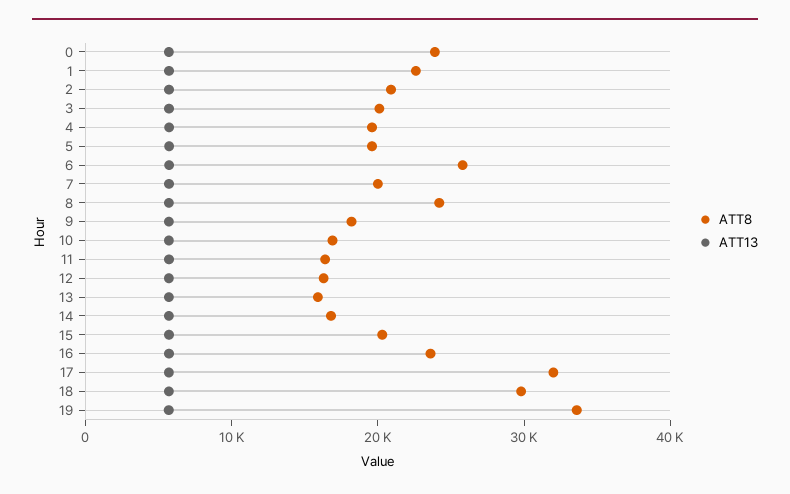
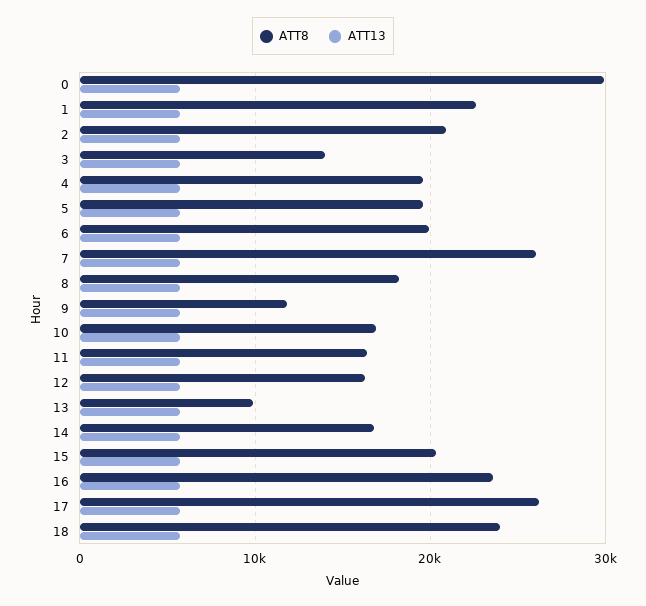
  {
    "ATT8": {
-     "0": 24000,
+     "0": 30000,
      "1": 23000,
      "2": 21000,
-     "3": 20000,
+     "3": 14000,
      "4": 20000,
      "5": 20000,
-     "6": 26000,
+     "6": 20000,
-     "7": 20000,
+     "7": 26000,
-     "8": 24000,
+     "8": 18000,
-     "9": 18000,
+     "9": 12000,
      "10": 17000,
      "11": 16000,
      "12": 16000,
-     "13": 16000,
+     "13": 10000,
      "14": 17000,
      "15": 20000,
      "16": 24000,
-     "17": 32000,
+     "17": 26000,
-     "18": 30000,
+     "18": 24000
-     "19": 34000
    },
    "ATT13": {
      "0": 6000,
      "1": 6000,
      "2": 6000,
      "3": 6000,
      "4": 6000,
      "5": 6000,
      "6": 6000,
      "7": 6000,
      "8": 6000,
      "9": 6000,
      "10": 6000,
      "11": 6000,
      "12": 6000,
      "13": 6000,
      "14": 6000,
      "15": 6000,
      "16": 6000,
      "17": 6000,
-     "18": 6000,
+     "18": 6000
-     "19": 6000
    }
  }

